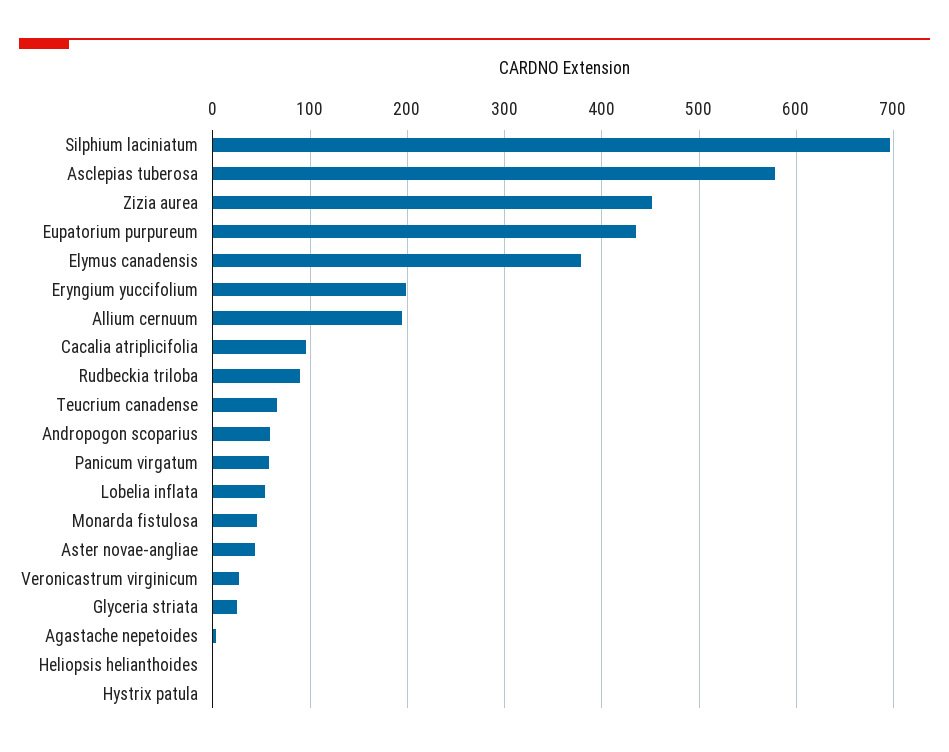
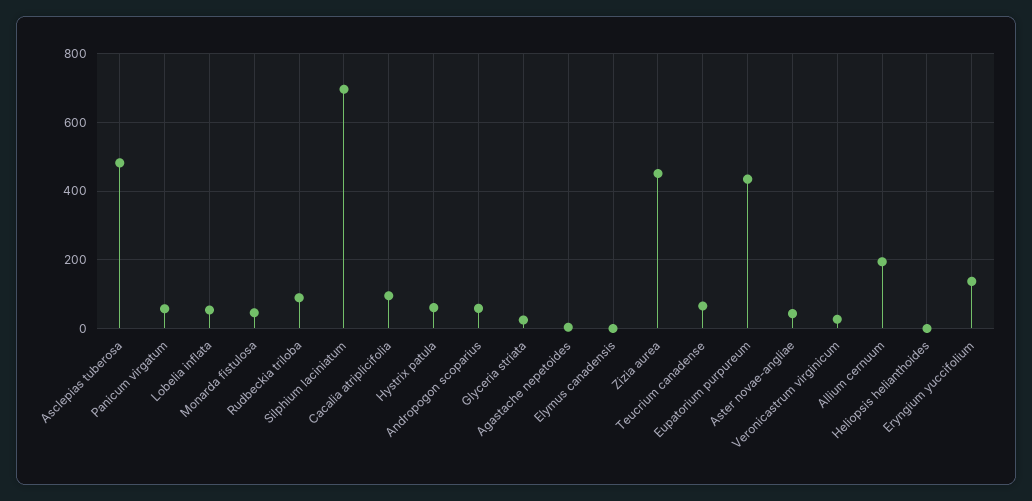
  {
    "Silphium laciniatum": 700,
-   "Asclepias tuberosa": 580,
+   "Asclepias tuberosa": 480,
    "Zizia aurea": 450,
    "Eupatorium purpureum": 430,
-   "Elymus canadensis": 380,
+   "Elymus canadensis": 0,
-   "Eryngium yuccifolium": 200,
+   "Eryngium yuccifolium": 140,
    "Allium cernuum": 190,
    "Cacalia atriplicifolia": 100,
    "Rudbeckia triloba": 90,
    "Teucrium canadense": 70,
    "Andropogon scoparius": 60,
    "Panicum virgatum": 60,
    "Lobelia inflata": 50,
    "Monarda fistulosa": 50,
    "Aster novae-angliae": 40,
    "Veronicastrum virginicum": 30,
    "Glyceria striata": 20,
    "Agastache nepetoides": 0,
    "Heliopsis helianthoides": 0,
-   "Hystrix patula": 0
+   "Hystrix patula": 60
  }

